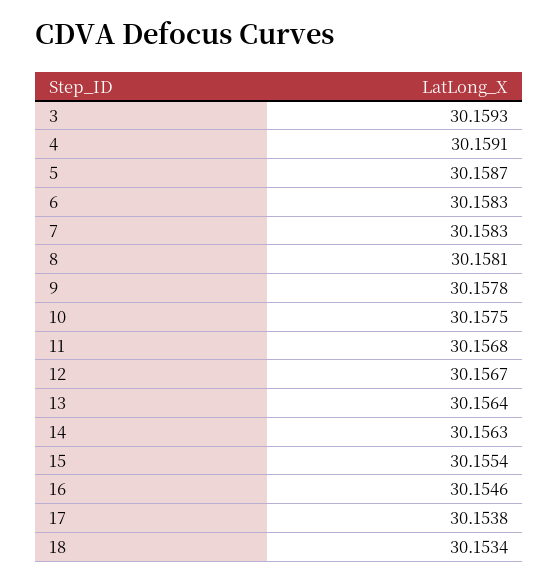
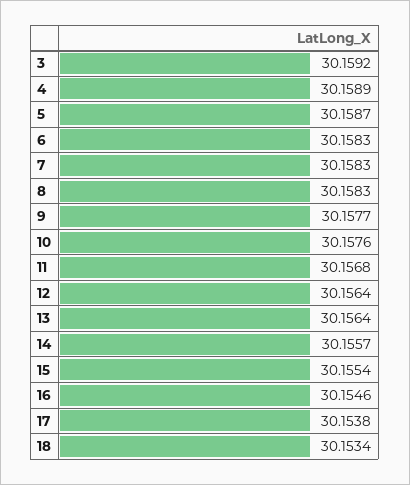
  {
-   "3": 30.1593,
+   "3": 30.1592,
-   "4": 30.1591,
+   "4": 30.1589,
    "5": 30.1587,
    "6": 30.1583,
    "7": 30.1583,
-   "8": 30.1581,
+   "8": 30.1583,
-   "9": 30.1578,
+   "9": 30.1577,
-   "10": 30.1575,
+   "10": 30.1576,
    "11": 30.1568,
-   "12": 30.1567,
+   "12": 30.1564,
    "13": 30.1564,
-   "14": 30.1563,
+   "14": 30.1557,
    "15": 30.1554,
    "16": 30.1546,
    "17": 30.1538,
    "18": 30.1534
  }

